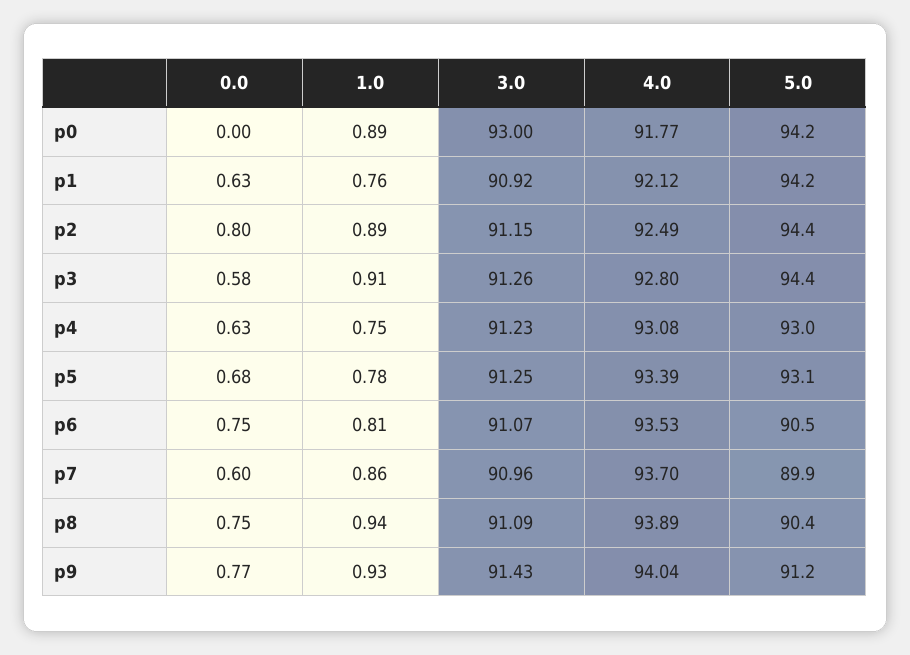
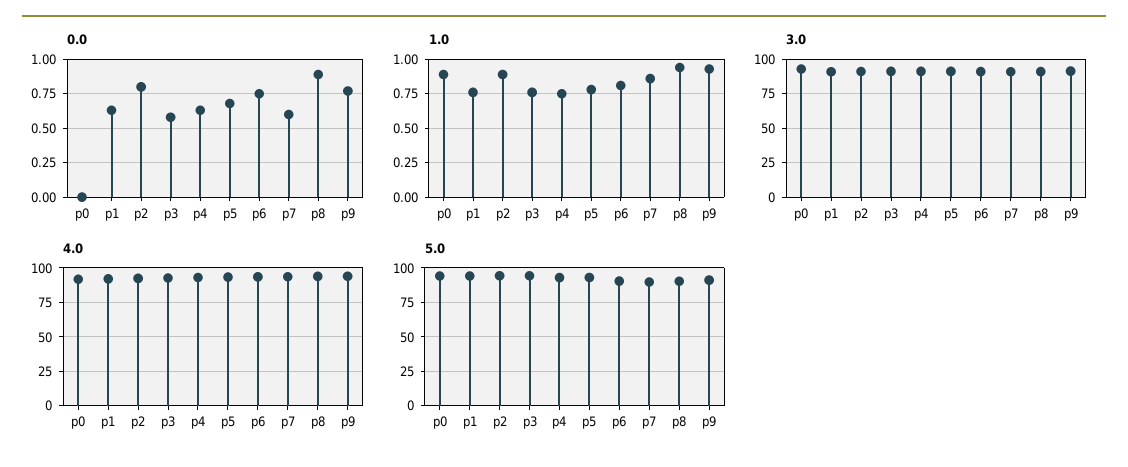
  {
    "0.0": {
      "p0": 0,
      "p1": 0.63,
      "p2": 0.8,
      "p3": 0.58,
      "p4": 0.63,
      "p5": 0.68,
      "p6": 0.75,
      "p7": 0.6,
-     "p8": 0.75,
+     "p8": 0.9,
      "p9": 0.77
    },
    "1.0": {
      "p0": 0.89,
      "p1": 0.76,
      "p2": 0.89,
-     "p3": 0.91,
+     "p3": 0.75,
      "p4": 0.75,
      "p5": 0.78,
      "p6": 0.81,
      "p7": 0.86,
      "p8": 0.94,
      "p9": 0.93
    },
    "3.0": {
      "p0": 93,
      "p1": 90.92,
      "p2": 91.15,
      "p3": 91.26,
      "p4": 91.23,
      "p5": 91.25,
      "p6": 91.07,
      "p7": 90.96,
      "p8": 91.09,
      "p9": 91.43
    },
    "4.0": {
      "p0": 91.77,
      "p1": 92.12,
      "p2": 92.49,
      "p3": 92.8,
      "p4": 93.08,
      "p5": 93.39,
      "p6": 93.53,
      "p7": 93.7,
      "p8": 93.89,
      "p9": 94.04
    },
    "5.0": {
      "p0": 94.2,
      "p1": 94.2,
      "p2": 94.4,
      "p3": 94.4,
      "p4": 93,
      "p5": 93.1,
      "p6": 90.5,
      "p7": 89.9,
      "p8": 90.4,
      "p9": 91.2
    }
  }

